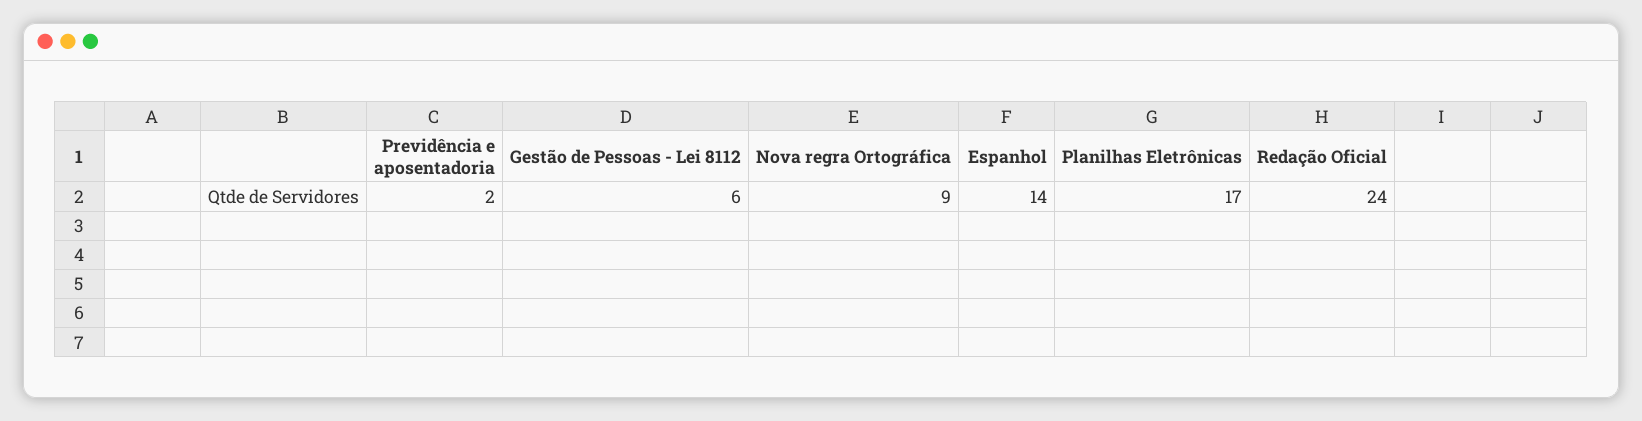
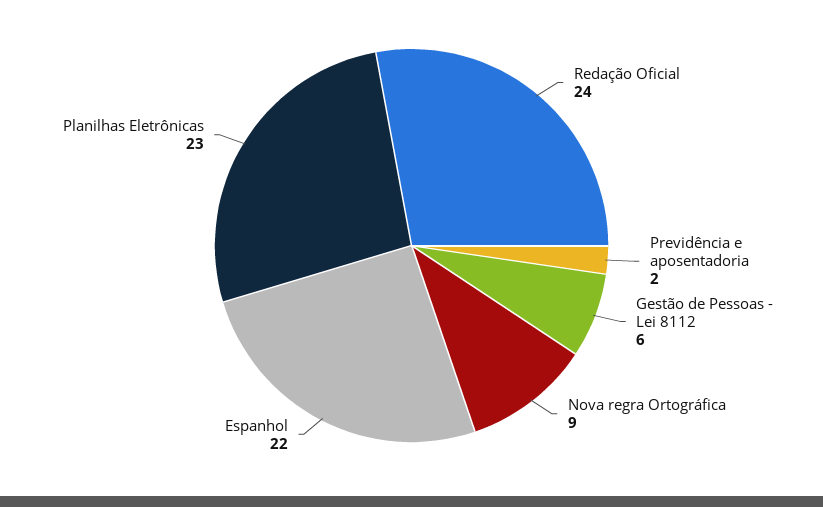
  {
    "Previdência e aposentadoria": 2,
    "Gestão de Pessoas - Lei 8112": 6,
    "Nova regra Ortográfica": 9,
-   "Espanhol": 14,
+   "Espanhol": 22,
-   "Planilhas Eletrônicas": 17,
+   "Planilhas Eletrônicas": 23,
    "Redação Oficial": 24
  }

